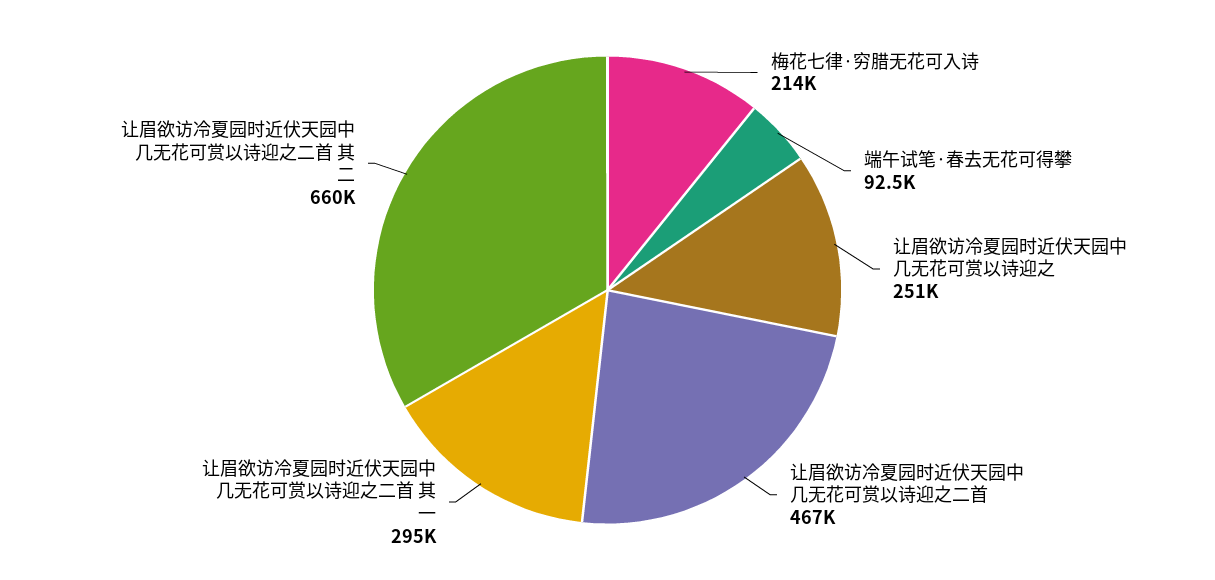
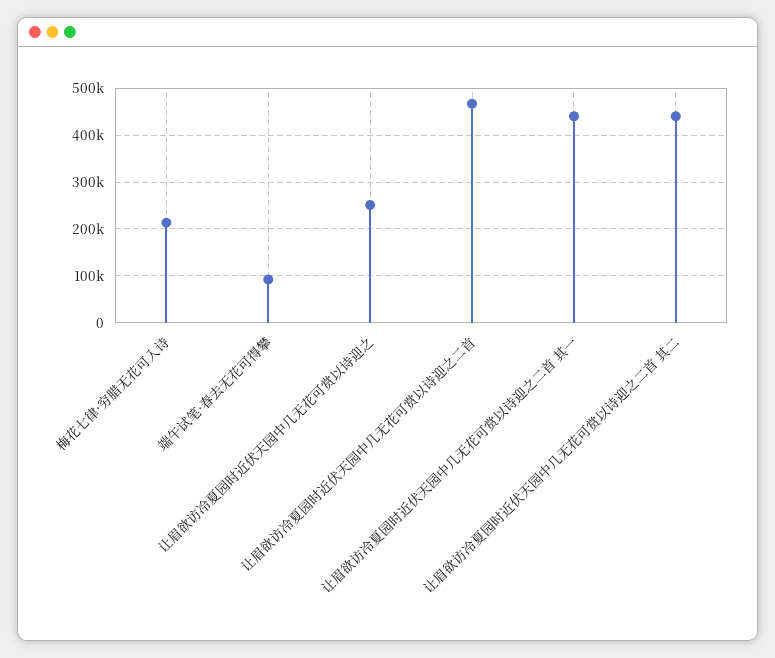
  {
    "梅花七律·穷腊无花可入诗": 214000,
    "端午试笔·春去无花可得攀": 92500,
    "让眉欲访冷夏园时近伏天园中几无花可赏以诗迎之": 251000,
    "让眉欲访冷夏园时近伏天园中几无花可赏以诗迎之二首": 467000,
-   "让眉欲访冷夏园时近伏天园中几无花可赏以诗迎之二首 其一": 295000,
+   "让眉欲访冷夏园时近伏天园中几无花可赏以诗迎之二首 其一": 440000,
-   "让眉欲访冷夏园时近伏天园中几无花可赏以诗迎之二首 其二": 660000
+   "让眉欲访冷夏园时近伏天园中几无花可赏以诗迎之二首 其二": 440000
  }

